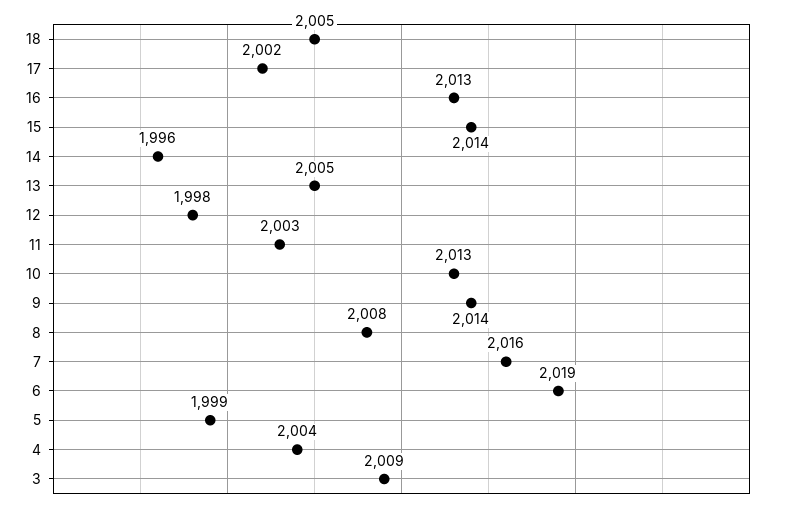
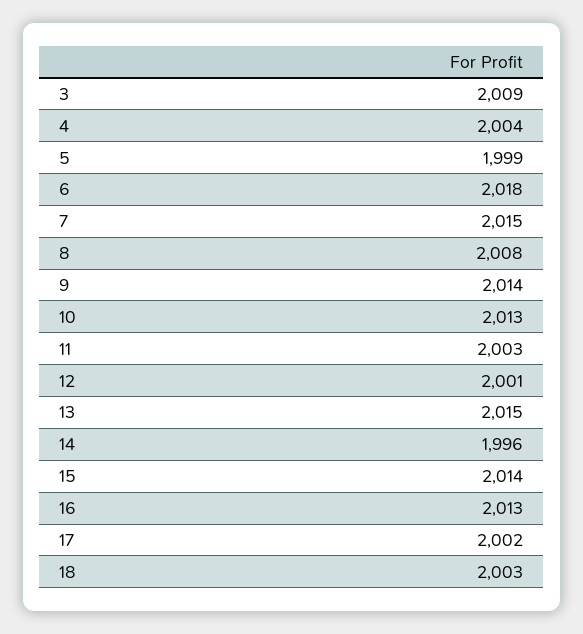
  {
-   "18": 2005,
+   "18": 2003,
    "17": 2002,
    "16": 2013,
    "15": 2014,
    "14": 1996,
-   "13": 2005,
+   "13": 2015,
-   "12": 1998,
+   "12": 2001,
    "11": 2003,
    "10": 2013,
    "9": 2014,
    "8": 2008,
-   "7": 2016,
+   "7": 2015,
-   "6": 2019,
+   "6": 2018,
    "5": 1999,
    "4": 2004,
    "3": 2009
  }

